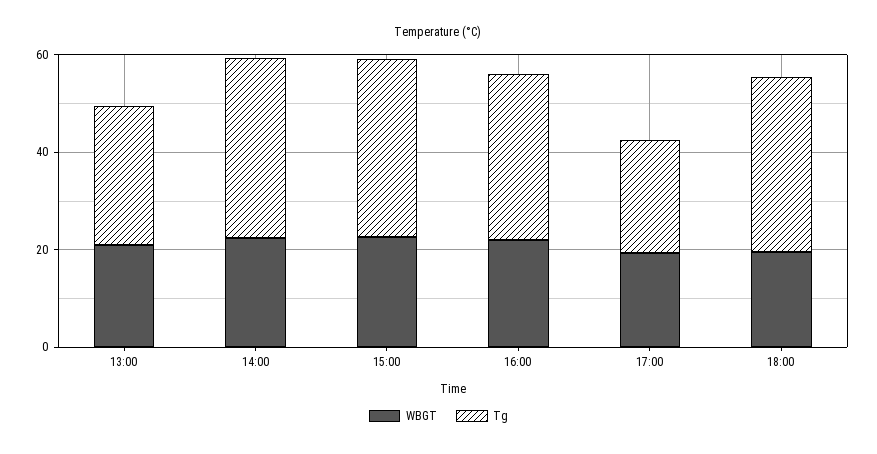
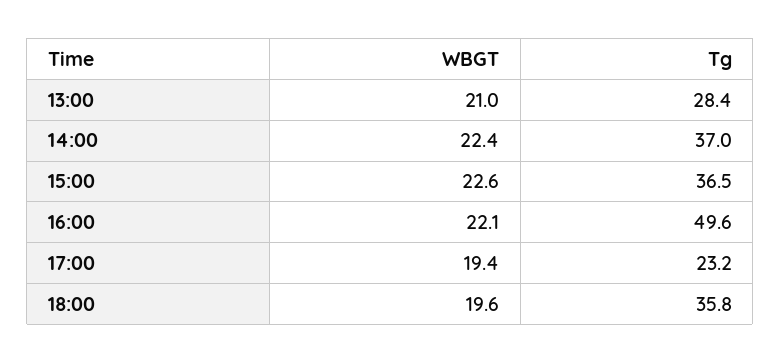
  {
    "WBGT": {
      "13:00": 21,
      "14:00": 22.4,
      "15:00": 22.6,
      "16:00": 22.1,
      "17:00": 19.4,
      "18:00": 19.6
    },
    "Tg": {
      "13:00": 28.4,
      "14:00": 37,
      "15:00": 36.5,
-     "16:00": 35,
+     "16:00": 49.6,
      "17:00": 23.2,
      "18:00": 35.8
    }
  }

